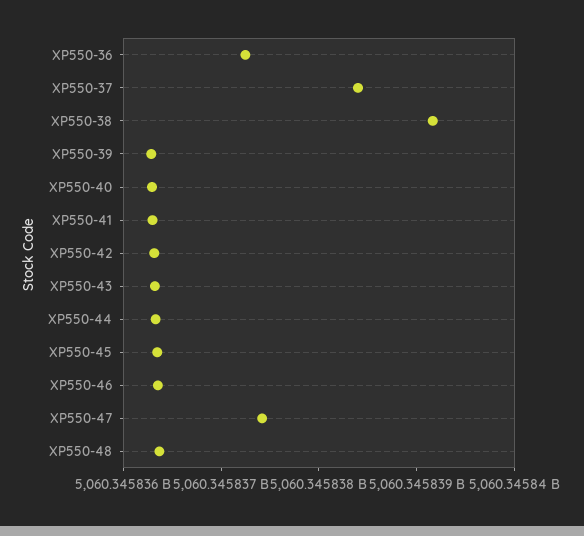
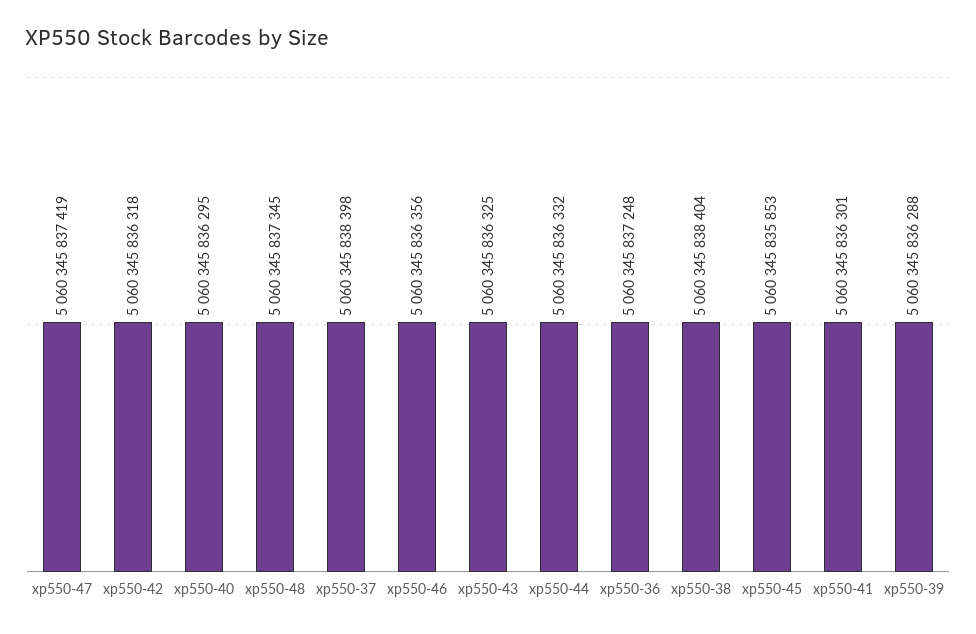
  {
    "XP550-36": 5060345837248,
    "XP550-37": 5060345838398,
-   "XP550-38": 5060345839200,
+   "XP550-38": 5060345838404,
    "XP550-39": 5060345836288,
    "XP550-40": 5060345836295,
    "XP550-41": 5060345836301,
    "XP550-42": 5060345836318,
    "XP550-43": 5060345836325,
    "XP550-44": 5060345836332,
-   "XP550-45": 5060345836400,
+   "XP550-45": 5060345835853,
    "XP550-46": 5060345836356,
    "XP550-47": 5060345837419,
-   "XP550-48": 5060345836400
+   "XP550-48": 5060345837345
  }

